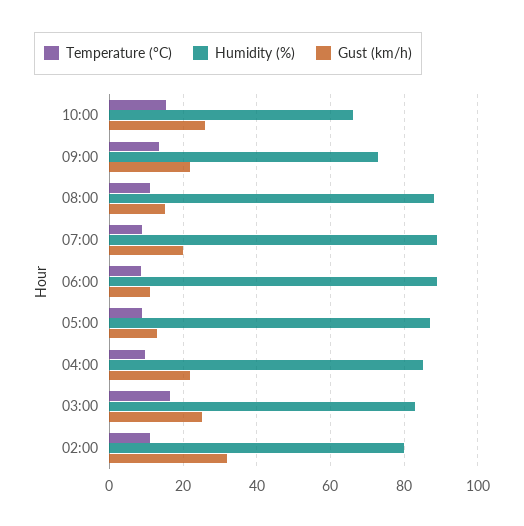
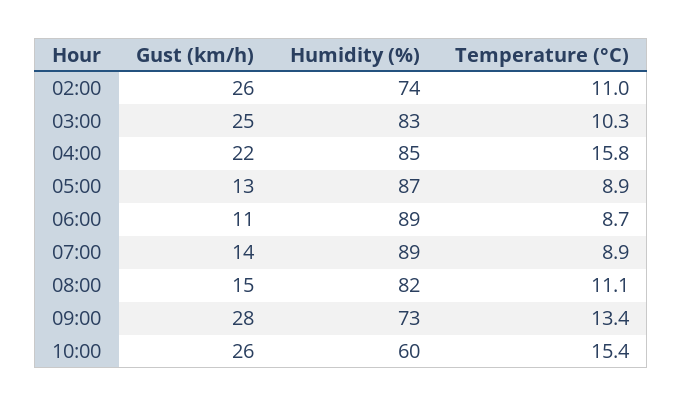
  {
    "Temperature (°C)": {
      "10:00": 15.4,
      "09:00": 13.4,
      "08:00": 11.1,
      "07:00": 8.9,
      "06:00": 8.7,
      "05:00": 8.9,
-     "04:00": 10,
+     "04:00": 15.8,
-     "03:00": 16,
+     "03:00": 10.3,
      "02:00": 11
    },
    "Humidity (%)": {
-     "10:00": 66,
+     "10:00": 60,
      "09:00": 73,
-     "08:00": 88,
+     "08:00": 82,
      "07:00": 89,
      "06:00": 89,
      "05:00": 87,
      "04:00": 85,
      "03:00": 83,
-     "02:00": 80
+     "02:00": 74
    },
    "Gust (km/h)": {
      "10:00": 26,
-     "09:00": 22,
+     "09:00": 28,
      "08:00": 15,
-     "07:00": 20,
+     "07:00": 14,
      "06:00": 11,
      "05:00": 13,
      "04:00": 22,
      "03:00": 25,
-     "02:00": 32
+     "02:00": 26
    }
  }

